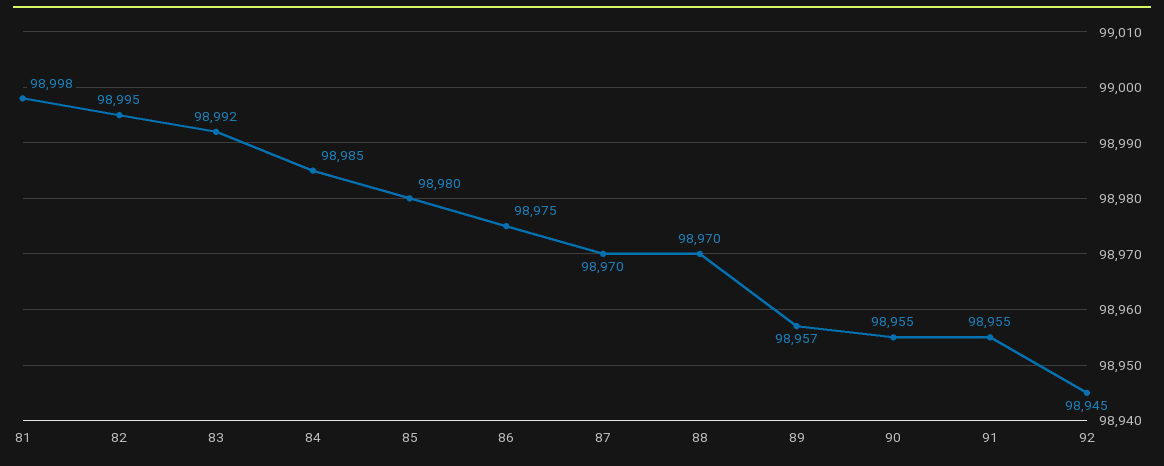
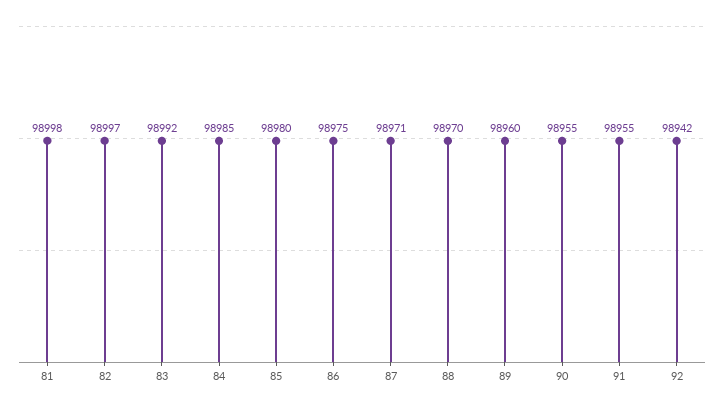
  {
    "81": 98998,
-   "82": 98995,
+   "82": 98997,
    "83": 98992,
    "84": 98985,
    "85": 98980,
    "86": 98975,
-   "87": 98970,
+   "87": 98971,
    "88": 98970,
-   "89": 98957,
+   "89": 98960,
    "90": 98955,
    "91": 98955,
-   "92": 98945
+   "92": 98942
  }

